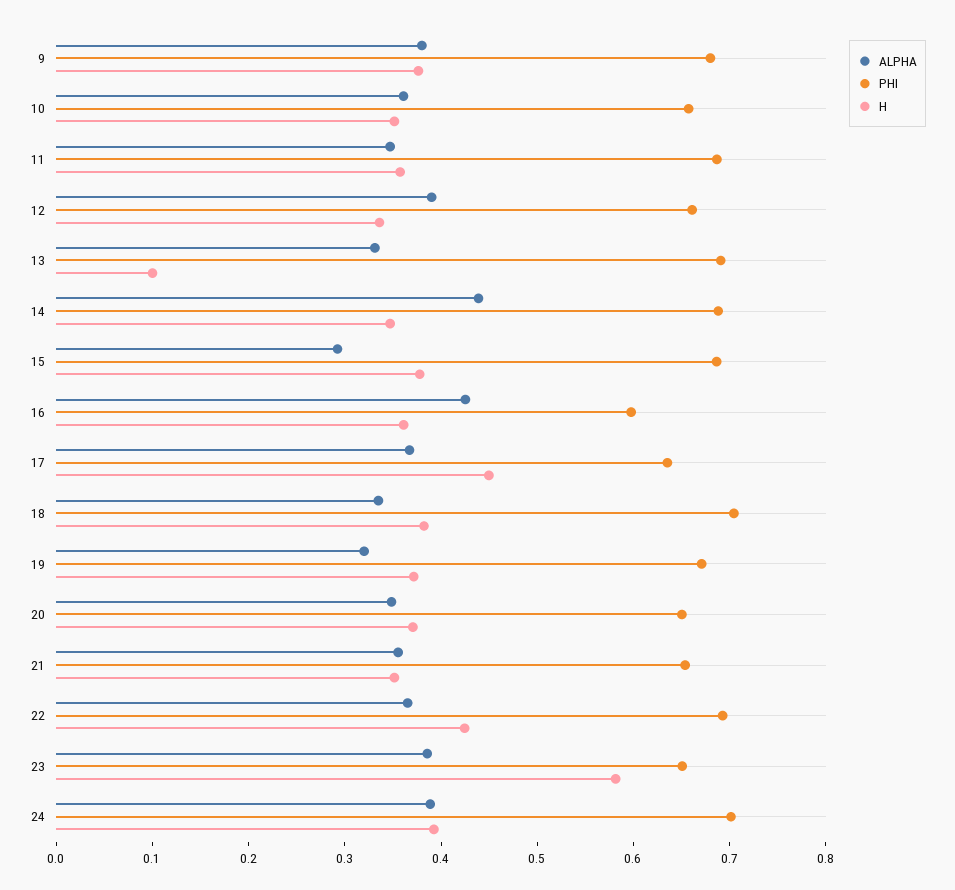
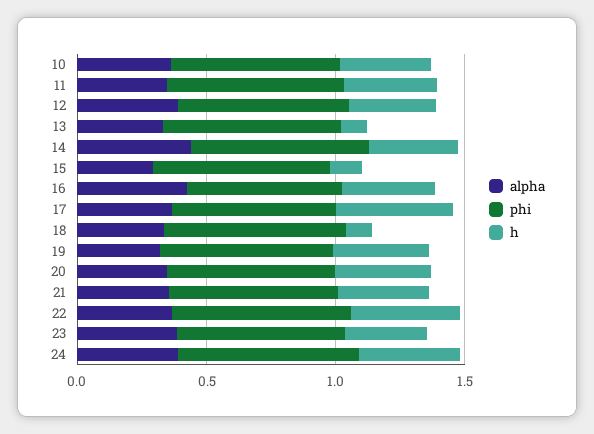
  {
    "ALPHA": {
-     "9": 0.38,
      "10": 0.36,
      "11": 0.34,
      "12": 0.4,
      "13": 0.34,
      "14": 0.44,
      "15": 0.3,
      "16": 0.42,
      "17": 0.36,
      "18": 0.34,
      "19": 0.32,
      "20": 0.34,
      "21": 0.36,
      "22": 0.36,
      "23": 0.38,
      "24": 0.38
    },
    "PHI": {
-     "9": 0.68,
      "10": 0.66,
      "11": 0.68,
      "12": 0.66,
      "13": 0.7,
      "14": 0.68,
      "15": 0.68,
      "16": 0.6,
      "17": 0.64,
      "18": 0.7,
      "19": 0.68,
      "20": 0.66,
      "21": 0.66,
      "22": 0.7,
      "23": 0.66,
      "24": 0.7
    },
    "H": {
-     "9": 0.38,
      "10": 0.36,
      "11": 0.36,
      "12": 0.34,
      "13": 0.1,
      "14": 0.34,
-     "15": 0.38,
+     "15": 0.1,
      "16": 0.36,
      "17": 0.44,
-     "18": 0.38,
+     "18": 0.1,
      "19": 0.38,
      "20": 0.38,
      "21": 0.36,
      "22": 0.42,
-     "23": 0.58,
+     "23": 0.3,
      "24": 0.4
    }
  }

